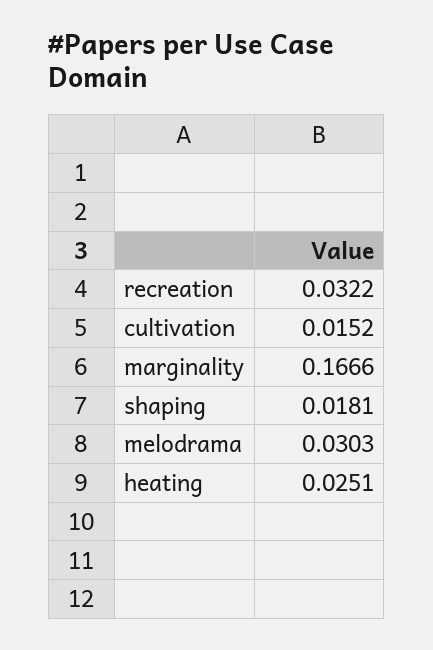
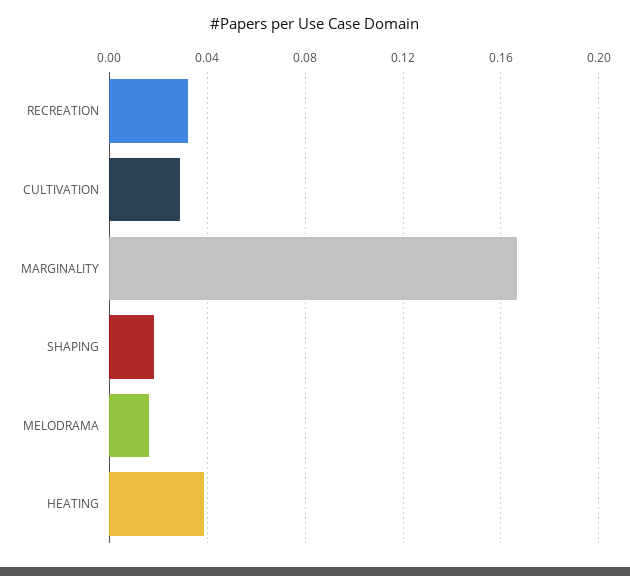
  {
    "recreation": 0.0322,
-   "cultivation": 0.0152,
+   "cultivation": 0.03,
    "marginality": 0.1666,
    "shaping": 0.0181,
-   "melodrama": 0.0303,
+   "melodrama": 0.015,
-   "heating": 0.0251
+   "heating": 0.04
  }

